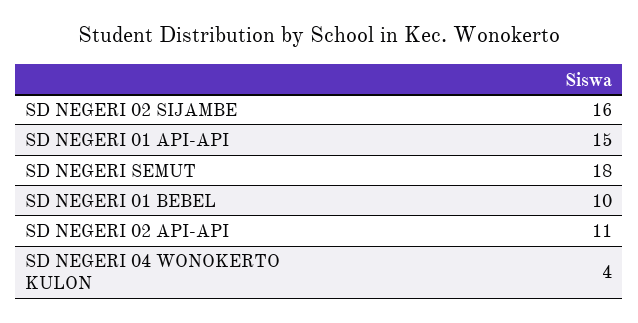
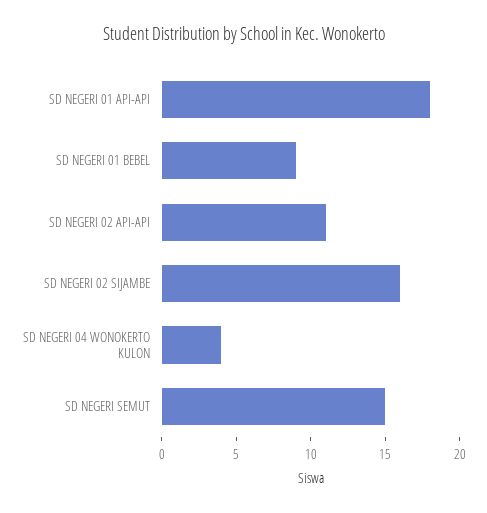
  {
    "SD NEGERI 02 SIJAMBE": 16,
-   "SD NEGERI 01 API-API": 15,
+   "SD NEGERI 01 API-API": 18,
-   "SD NEGERI SEMUT": 18,
+   "SD NEGERI SEMUT": 15,
-   "SD NEGERI 01 BEBEL": 10,
+   "SD NEGERI 01 BEBEL": 9,
    "SD NEGERI 02 API-API": 11,
    "SD NEGERI 04 WONOKERTO KULON": 4
  }

